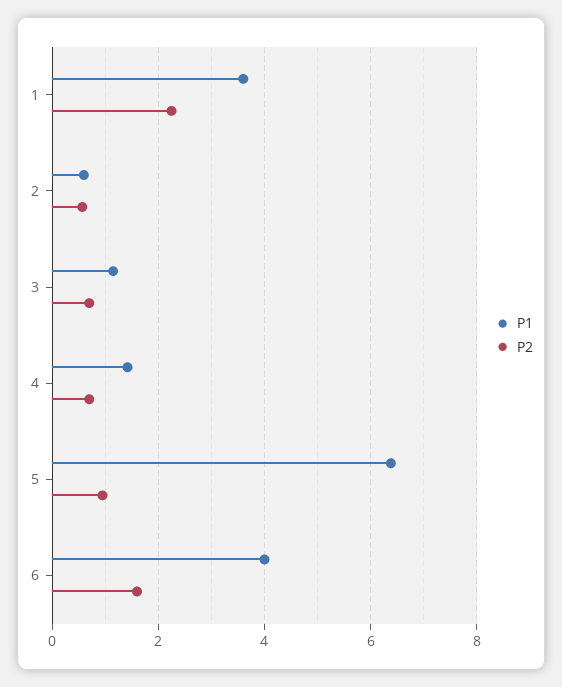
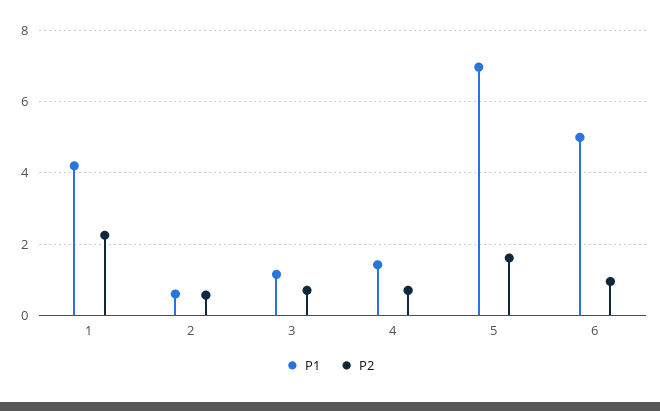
  {
    "P1": {
-     "1": 3.6,
+     "1": 4.2,
      "2": 0.6,
      "3": 1.2,
      "4": 1.4,
-     "5": 6.4,
+     "5": 7,
-     "6": 4
+     "6": 5
    },
    "P2": {
      "1": 2.2,
      "2": 0.6,
      "3": 0.8,
      "4": 0.8,
-     "5": 1,
+     "5": 1.6,
-     "6": 1.6
+     "6": 1
    }
  }

